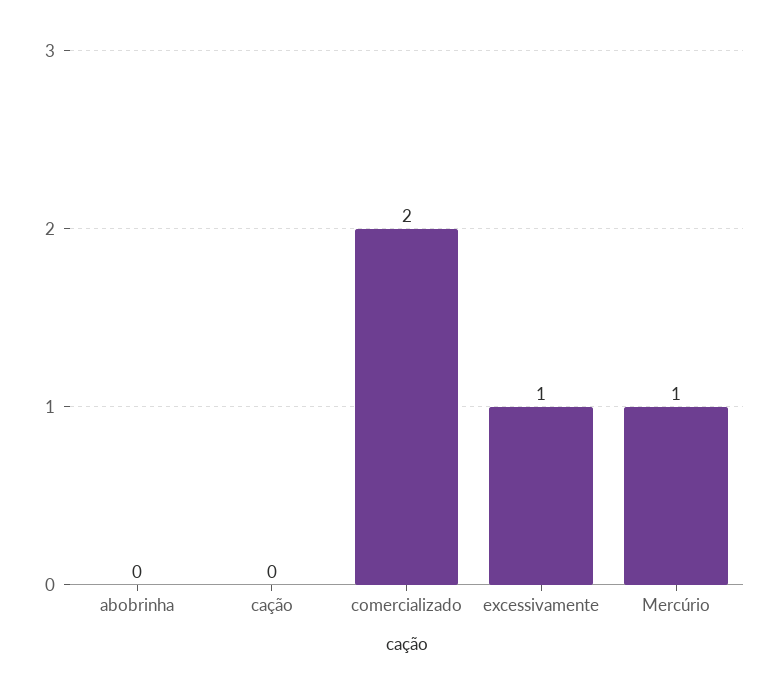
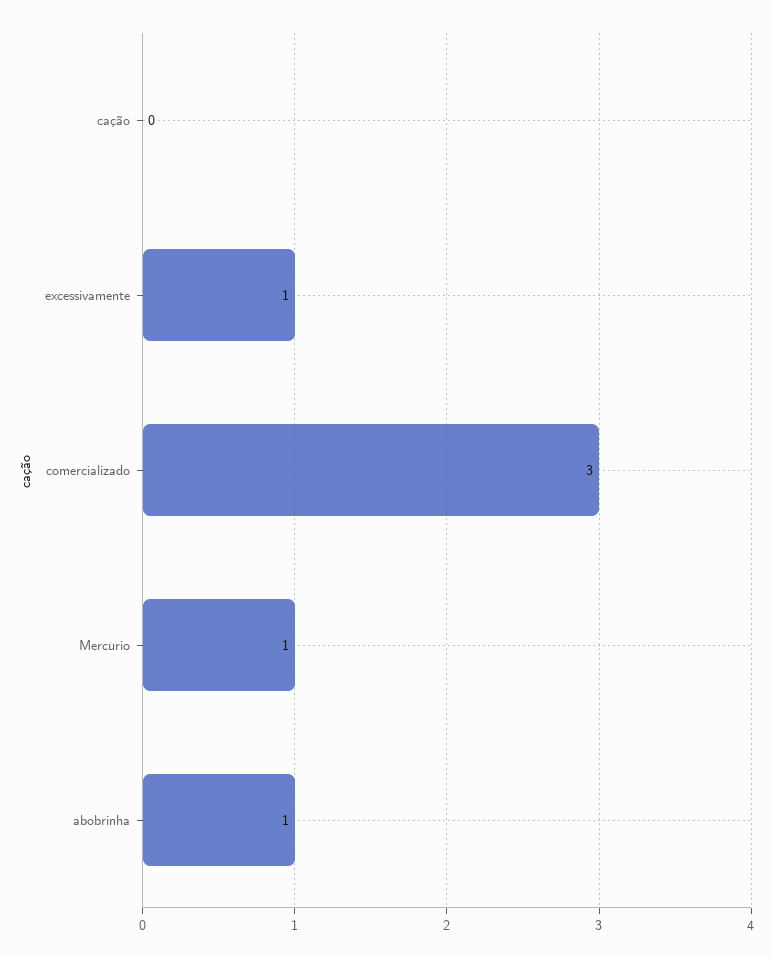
  {
-   "abobrinha": 0,
+   "abobrinha": 1,
    "cação": 0,
-   "comercializado": 2,
+   "comercializado": 3,
    "excessivamente": 1,
    "Mercúrio": 1
  }

